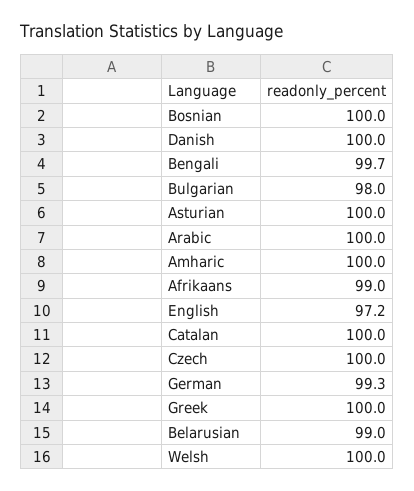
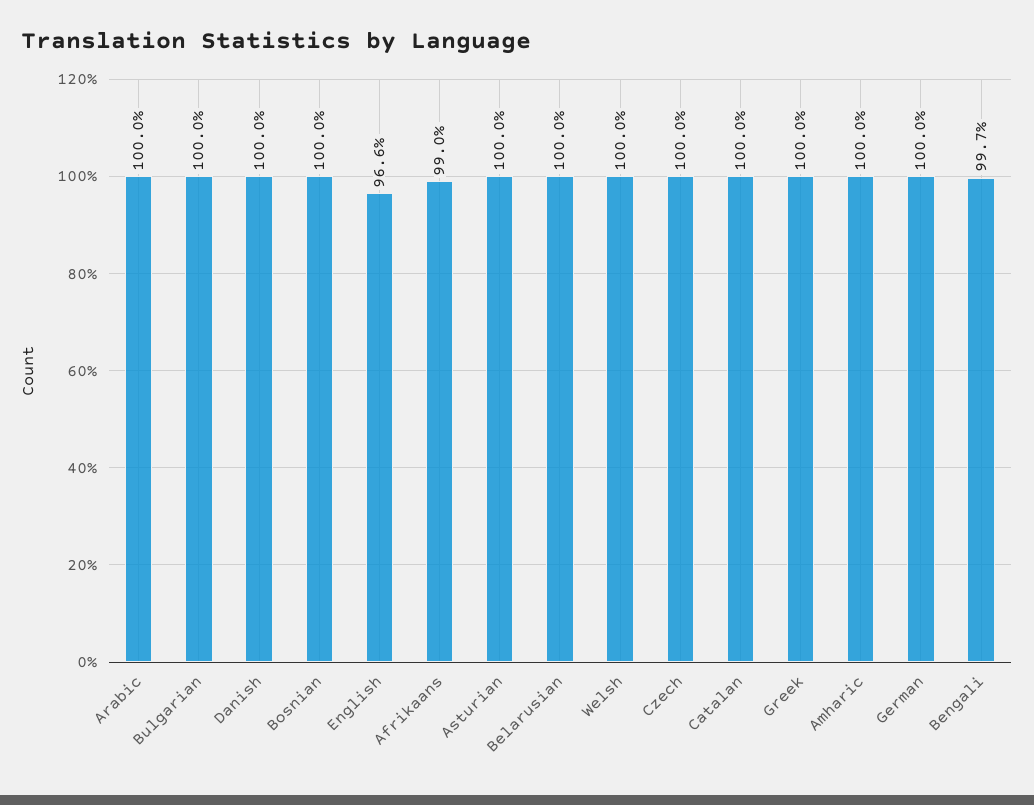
  {
    "Bosnian": 100,
    "Danish": 100,
    "Bengali": 99.7,
-   "Bulgarian": 98,
+   "Bulgarian": 100,
    "Asturian": 100,
    "Arabic": 100,
    "Amharic": 100,
    "Afrikaans": 99,
-   "English": 97.2,
+   "English": 96.6,
    "Catalan": 100,
    "Czech": 100,
-   "German": 99.3,
+   "German": 100,
    "Greek": 100,
-   "Belarusian": 99,
+   "Belarusian": 100,
    "Welsh": 100
  }

